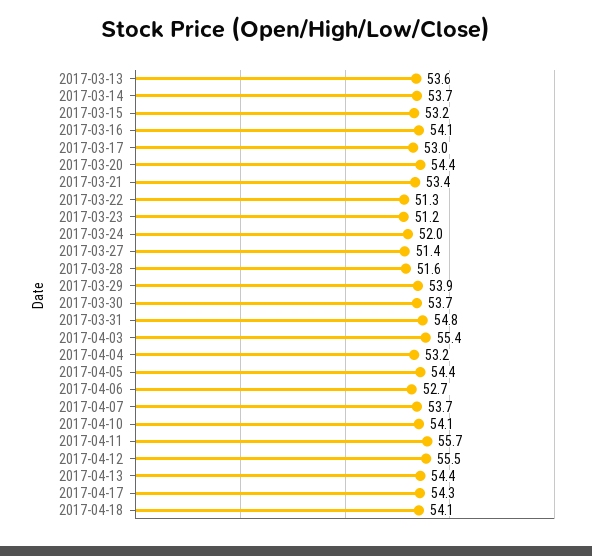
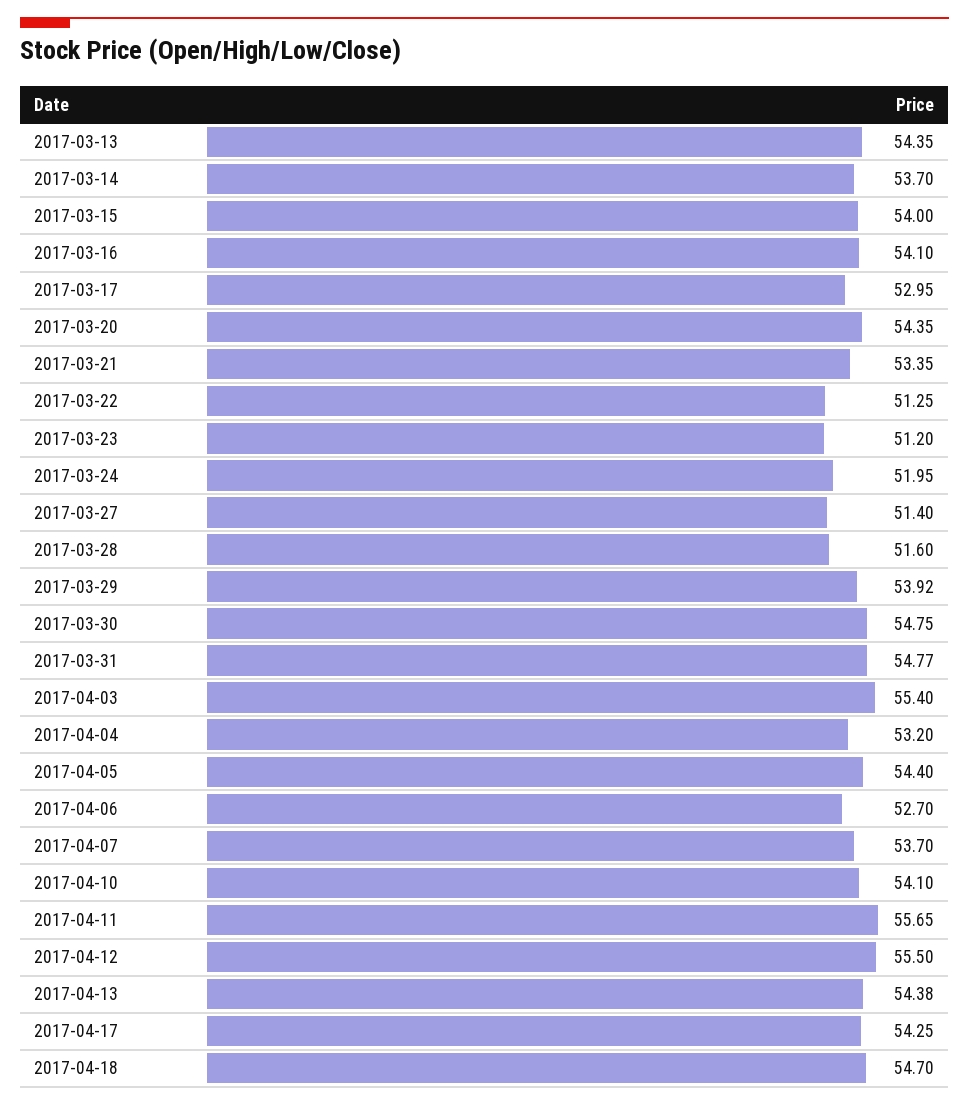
  {
-   "2017-03-13": 53.6,
+   "2017-03-13": 54.35,
    "2017-03-14": 53.7,
-   "2017-03-15": 53.2,
+   "2017-03-15": 54,
    "2017-03-16": 54.1,
    "2017-03-17": 52.95,
    "2017-03-20": 54.35,
    "2017-03-21": 53.35,
    "2017-03-22": 51.25,
    "2017-03-23": 51.2,
    "2017-03-24": 51.95,
    "2017-03-27": 51.4,
    "2017-03-28": 51.6,
    "2017-03-29": 53.92,
-   "2017-03-30": 53.7,
+   "2017-03-30": 54.75,
    "2017-03-31": 54.77,
    "2017-04-03": 55.4,
    "2017-04-04": 53.2,
    "2017-04-05": 54.4,
    "2017-04-06": 52.7,
    "2017-04-07": 53.7,
    "2017-04-10": 54.1,
    "2017-04-11": 55.65,
    "2017-04-12": 55.5,
    "2017-04-13": 54.38,
    "2017-04-17": 54.25,
-   "2017-04-18": 54.1
+   "2017-04-18": 54.7
  }

